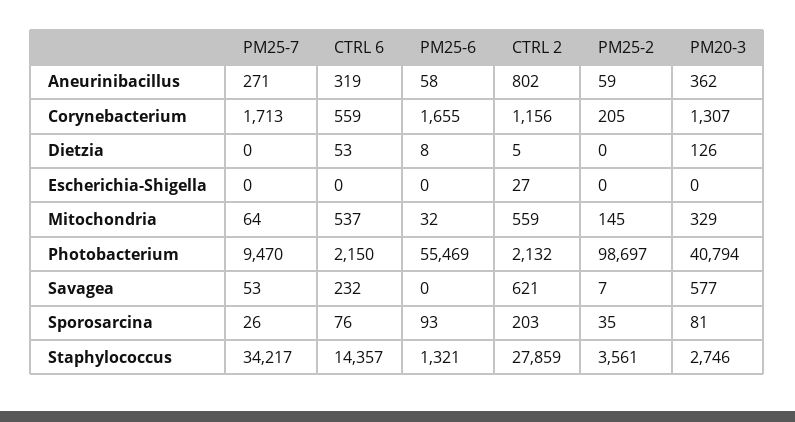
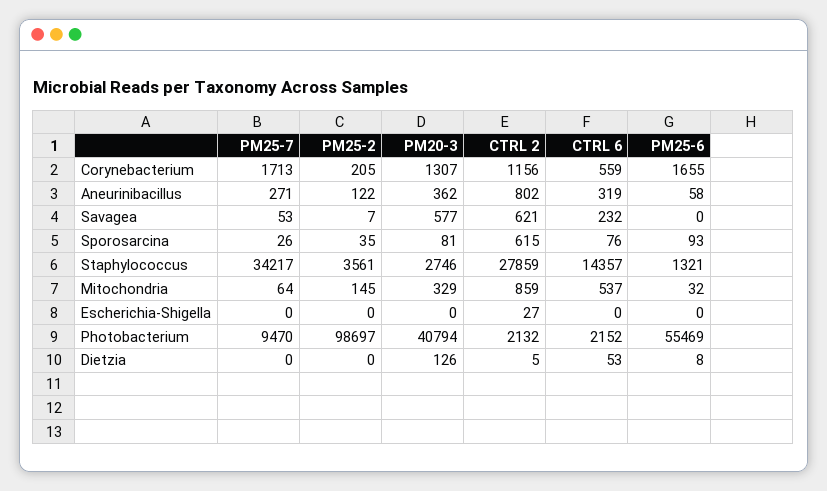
  {
    "PM25-7": {
      "Aneurinibacillus": 271,
      "Corynebacterium": 1713,
      "Dietzia": 0,
      "Escherichia-Shigella": 0,
      "Mitochondria": 64,
      "Photobacterium": 9470,
      "Savagea": 53,
      "Sporosarcina": 26,
      "Staphylococcus": 34217
    },
    "CTRL 6": {
      "Aneurinibacillus": 319,
      "Corynebacterium": 559,
      "Dietzia": 53,
      "Escherichia-Shigella": 0,
      "Mitochondria": 537,
-     "Photobacterium": 2150,
+     "Photobacterium": 2152,
      "Savagea": 232,
      "Sporosarcina": 76,
      "Staphylococcus": 14357
    },
    "PM25-6": {
      "Aneurinibacillus": 58,
      "Corynebacterium": 1655,
      "Dietzia": 8,
      "Escherichia-Shigella": 0,
      "Mitochondria": 32,
      "Photobacterium": 55469,
      "Savagea": 0,
      "Sporosarcina": 93,
      "Staphylococcus": 1321
    },
    "CTRL 2": {
      "Aneurinibacillus": 802,
      "Corynebacterium": 1156,
      "Dietzia": 5,
      "Escherichia-Shigella": 27,
-     "Mitochondria": 559,
+     "Mitochondria": 859,
      "Photobacterium": 2132,
      "Savagea": 621,
-     "Sporosarcina": 203,
+     "Sporosarcina": 615,
      "Staphylococcus": 27859
    },
    "PM25-2": {
-     "Aneurinibacillus": 59,
+     "Aneurinibacillus": 122,
      "Corynebacterium": 205,
      "Dietzia": 0,
      "Escherichia-Shigella": 0,
      "Mitochondria": 145,
      "Photobacterium": 98697,
      "Savagea": 7,
      "Sporosarcina": 35,
      "Staphylococcus": 3561
    },
    "PM20-3": {
      "Aneurinibacillus": 362,
      "Corynebacterium": 1307,
      "Dietzia": 126,
      "Escherichia-Shigella": 0,
      "Mitochondria": 329,
      "Photobacterium": 40794,
      "Savagea": 577,
      "Sporosarcina": 81,
      "Staphylococcus": 2746
    }
  }

